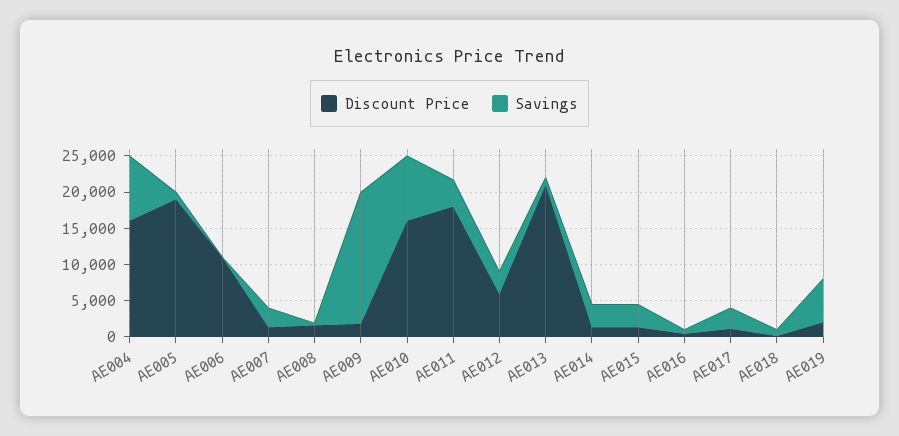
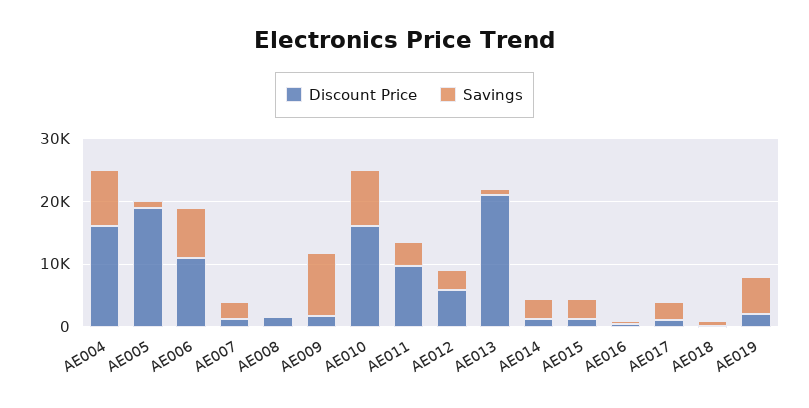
  {
    "Discount Price": {
      "AE004": 16000,
      "AE005": 18000,
      "AE006": 10000,
      "AE007": 2000,
      "AE008": 2000,
      "AE009": 2000,
      "AE010": 16000,
-     "AE011": 17500,
+     "AE011": 10000,
      "AE012": 6000,
      "AE013": 20000,
      "AE014": 2000,
      "AE015": 2000,
      "AE016": 0,
      "AE017": 2000,
      "AE018": 0,
      "AE019": 2000
    },
    "Savings": {
      "AE004": 10000,
      "AE005": 2000,
-     "AE006": 0,
+     "AE006": 8000,
      "AE007": 2000,
      "AE008": 0,
-     "AE009": 17500,
+     "AE009": 10000,
      "AE010": 10000,
      "AE011": 4000,
      "AE012": 4000,
      "AE013": 2000,
      "AE014": 4000,
      "AE015": 4000,
      "AE016": 0,
      "AE017": 2000,
      "AE018": 0,
      "AE019": 6000
    }
  }

